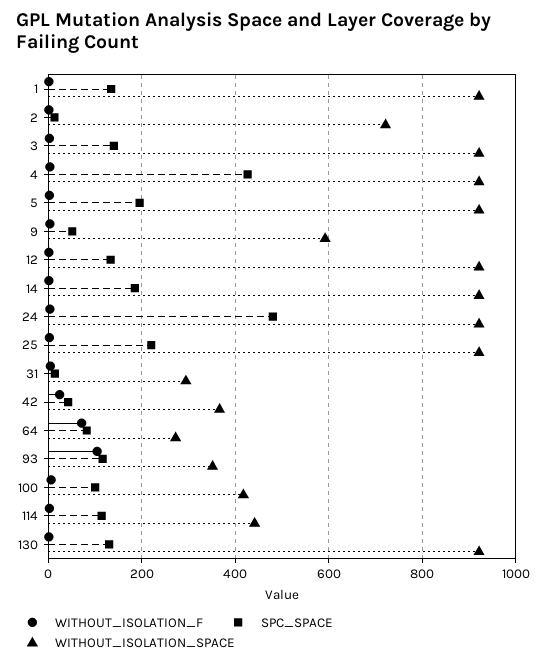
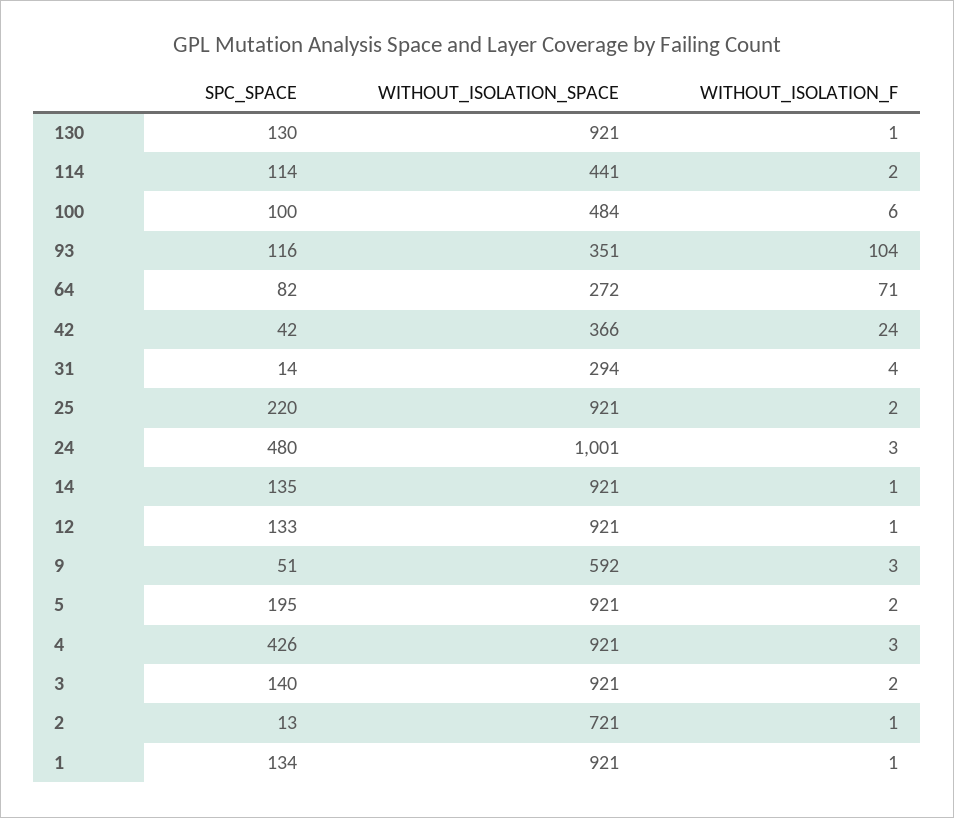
  {
    "WITHOUT_ISOLATION_F": {
      "1": 1,
      "2": 1,
      "3": 2,
      "4": 3,
      "5": 2,
      "9": 3,
      "12": 1,
      "14": 1,
      "24": 3,
      "25": 2,
      "31": 4,
      "42": 24,
      "64": 71,
      "93": 104,
      "100": 6,
      "114": 2,
      "130": 1
    },
    "SPC_SPACE": {
      "1": 134,
      "2": 13,
      "3": 140,
      "4": 426,
      "5": 195,
      "9": 51,
      "12": 133,
-     "14": 180,
+     "14": 135,
      "24": 480,
      "25": 220,
      "31": 14,
      "42": 42,
      "64": 82,
      "93": 116,
      "100": 100,
      "114": 114,
      "130": 130
    },
    "WITHOUT_ISOLATION_SPACE": {
      "1": 921,
      "2": 721,
      "3": 921,
      "4": 921,
      "5": 921,
      "9": 592,
      "12": 921,
      "14": 921,
-     "24": 920,
+     "24": 1001,
      "25": 921,
      "31": 294,
      "42": 366,
      "64": 272,
      "93": 351,
-     "100": 420,
+     "100": 484,
      "114": 441,
      "130": 921
    }
  }

